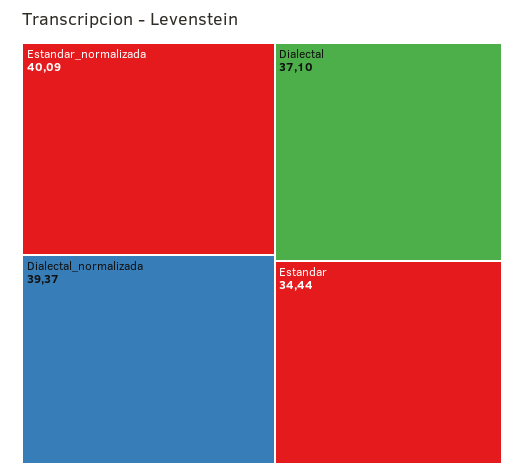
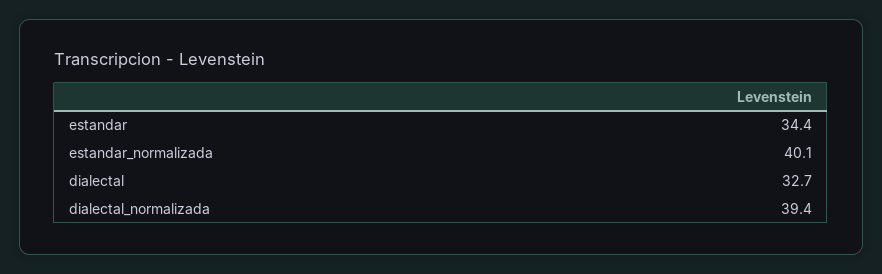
  {
    "Estandar_normalizada": 40.09,
    "Dialectal_normalizada": 39.37,
-   "Dialectal": 37.1,
+   "Dialectal": 32.7,
    "Estandar": 34.44
  }

